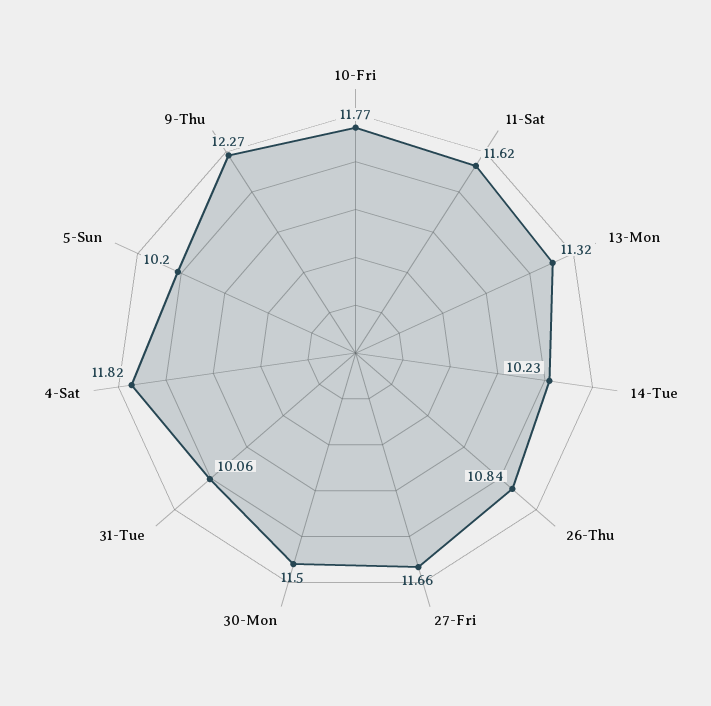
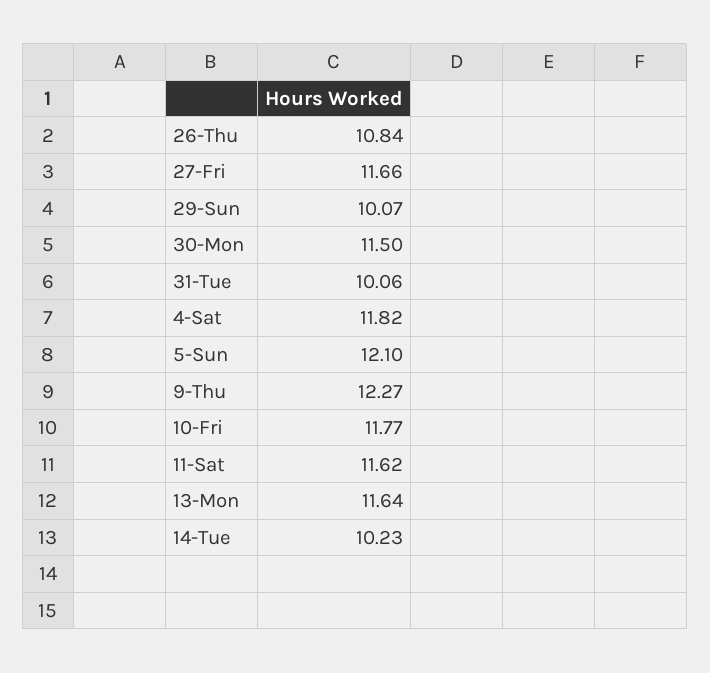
  {
    "10-Fri": 11.77,
    "11-Sat": 11.62,
-   "13-Mon": 11.32,
+   "13-Mon": 11.64,
    "14-Tue": 10.23,
    "26-Thu": 10.84,
    "27-Fri": 11.66,
    "30-Mon": 11.5,
    "31-Tue": 10.06,
    "4-Sat": 11.82,
-   "5-Sun": 10.2,
+   "5-Sun": 12.1,
-   "9-Thu": 12.27
+   "9-Thu": 12.27,
+   "29-Sun": 10.07
  }

